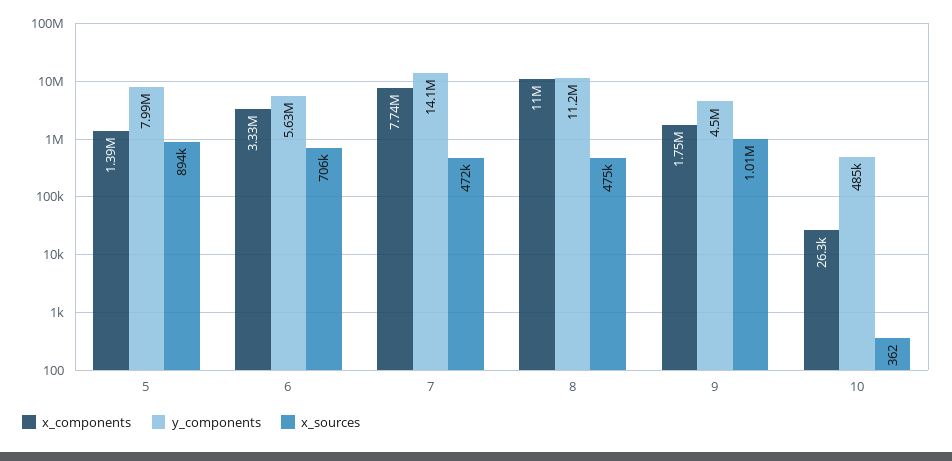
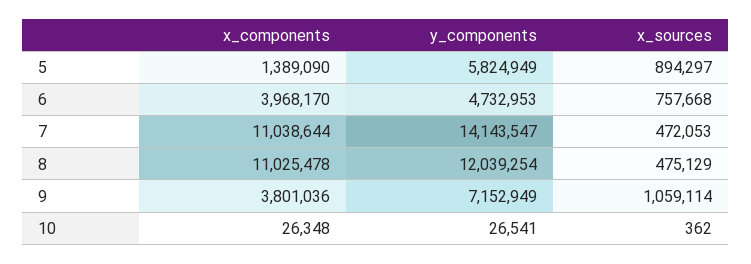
  {
    "x_components": {
      "5": 1389090,
-     "6": 3330000,
+     "6": 3968170,
-     "7": 7740000,
+     "7": 11038644,
      "8": 11025478,
-     "9": 1750000,
+     "9": 3801036,
      "10": 26348
    },
    "y_components": {
-     "5": 7990000,
+     "5": 5824949,
-     "6": 5630000,
+     "6": 4732953,
      "7": 14143547,
-     "8": 11200000,
+     "8": 12039254,
-     "9": 4500000,
+     "9": 7152949,
-     "10": 485000
+     "10": 26541
    },
    "x_sources": {
      "5": 894297,
-     "6": 706000,
+     "6": 757668,
      "7": 472053,
      "8": 475129,
-     "9": 1010000,
+     "9": 1059114,
      "10": 362
    }
  }

